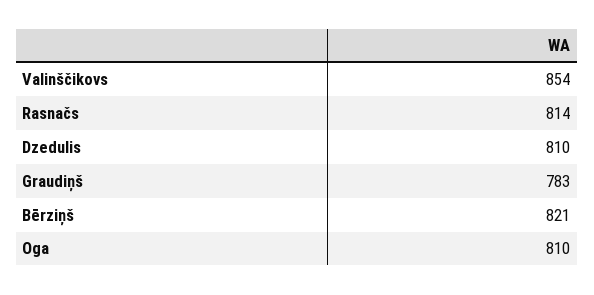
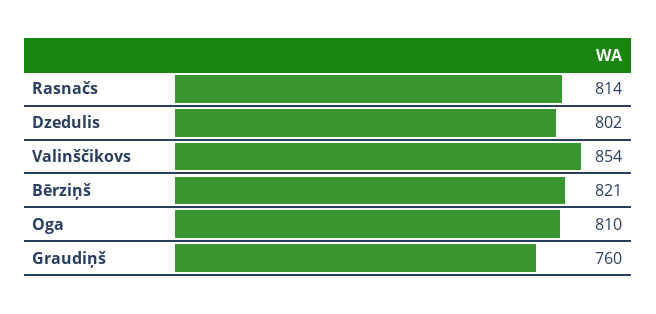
  {
    "Valinščikovs": 854,
    "Rasnačs": 814,
-   "Dzedulis": 810,
+   "Dzedulis": 802,
-   "Graudiņš": 783,
+   "Graudiņš": 760,
    "Bērziņš": 821,
    "Oga": 810
  }

